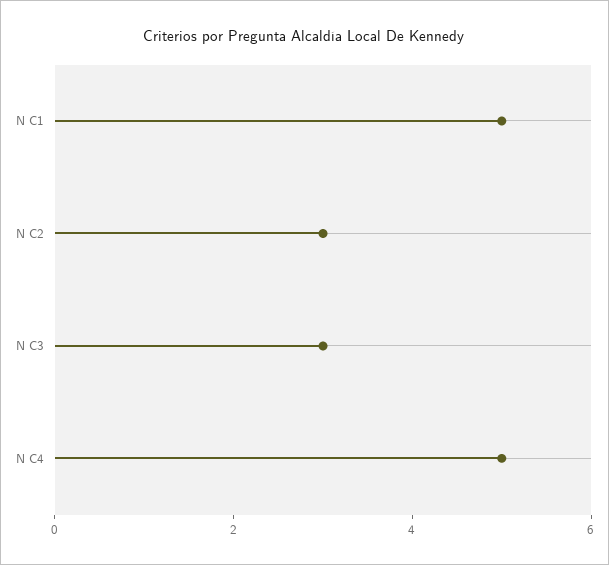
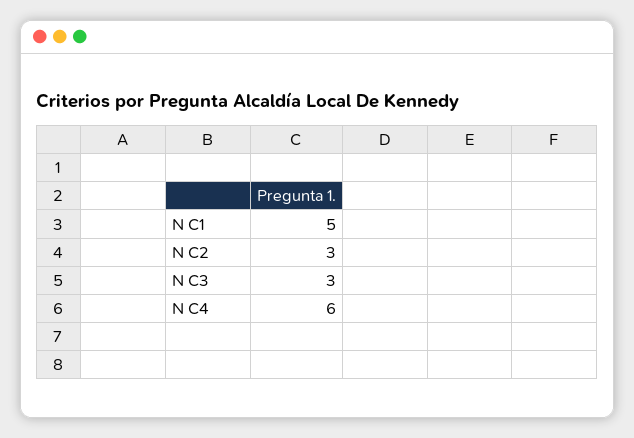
  {
    "N C1": 5,
    "N C2": 3,
    "N C3": 3,
-   "N C4": 5
+   "N C4": 6
  }

